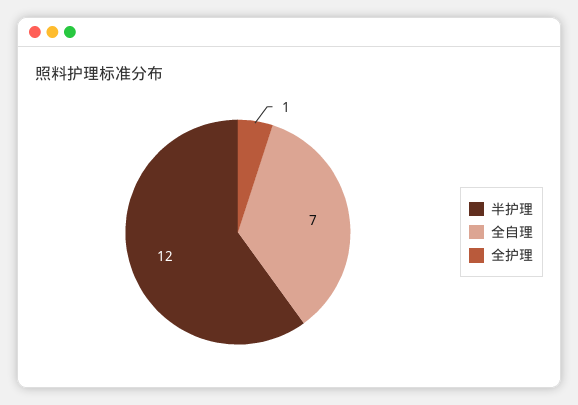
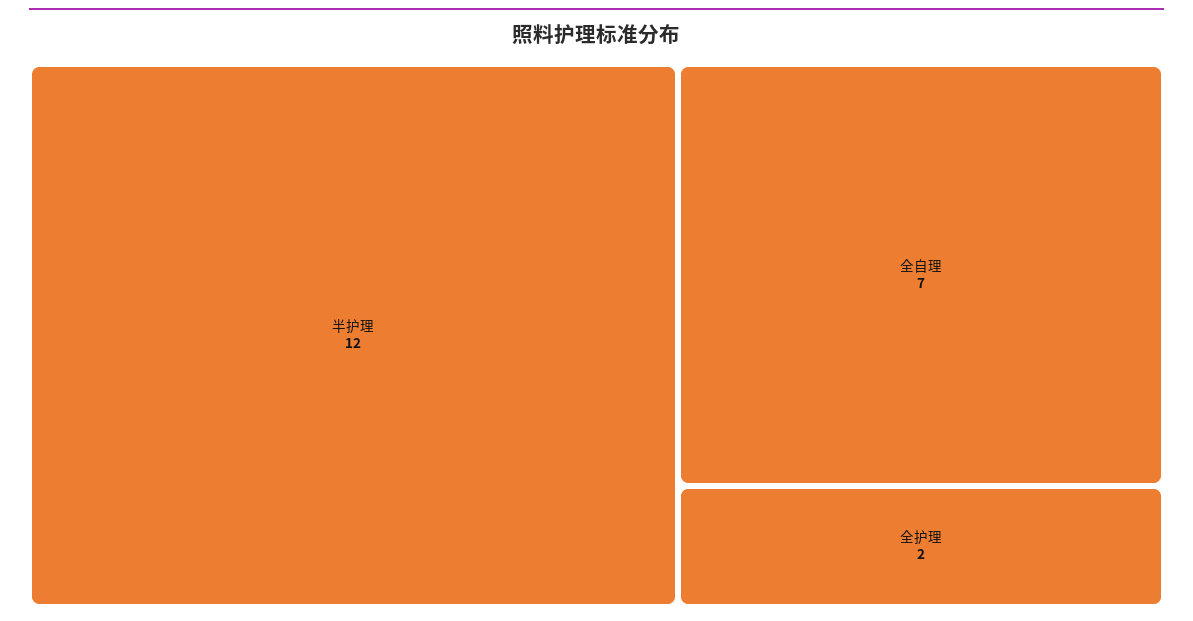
  {
    "半护理": 12,
    "全自理": 7,
-   "全护理": 1
+   "全护理": 2
  }

